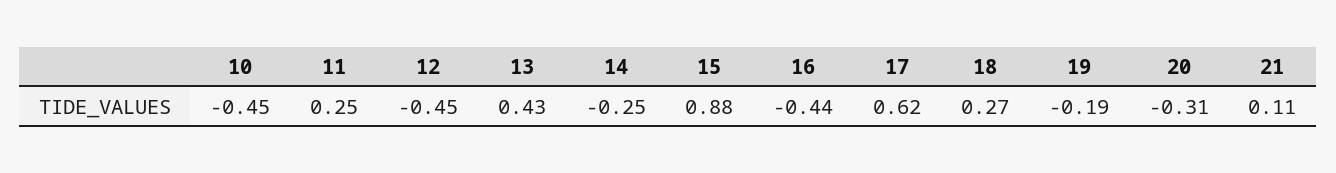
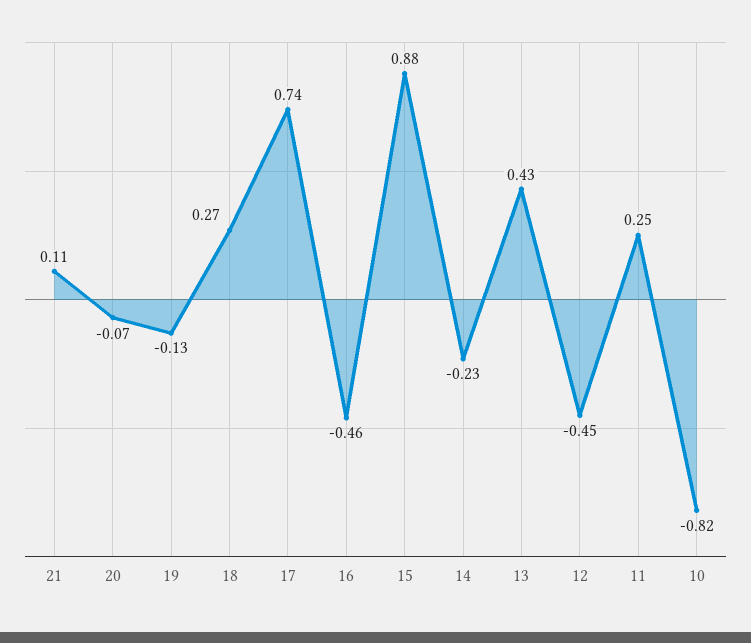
  {
-   "10": -0.45,
+   "10": -0.82,
    "11": 0.25,
    "12": -0.45,
    "13": 0.43,
-   "14": -0.25,
+   "14": -0.23,
    "15": 0.88,
-   "16": -0.44,
+   "16": -0.46,
-   "17": 0.62,
+   "17": 0.74,
    "18": 0.27,
-   "19": -0.19,
+   "19": -0.13,
-   "20": -0.31,
+   "20": -0.07,
    "21": 0.11
  }

